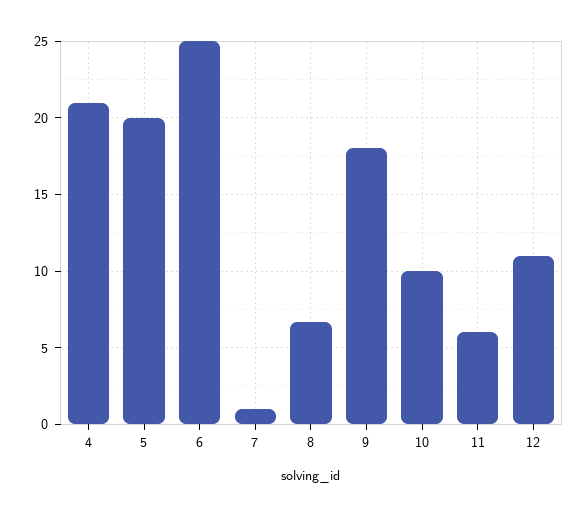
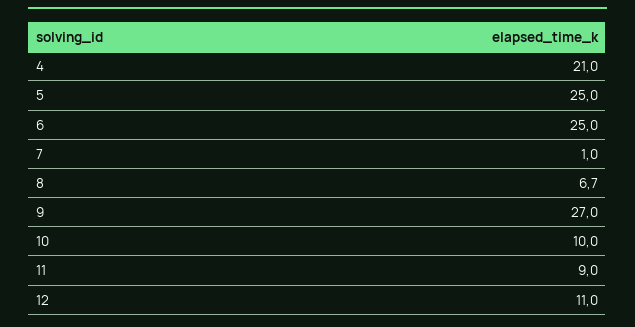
  {
    "4": 21,
-   "5": 20,
+   "5": 25,
    "6": 25,
    "7": 1,
    "8": 6.7,
-   "9": 18,
+   "9": 27,
    "10": 10,
-   "11": 6,
+   "11": 9,
    "12": 11
  }

